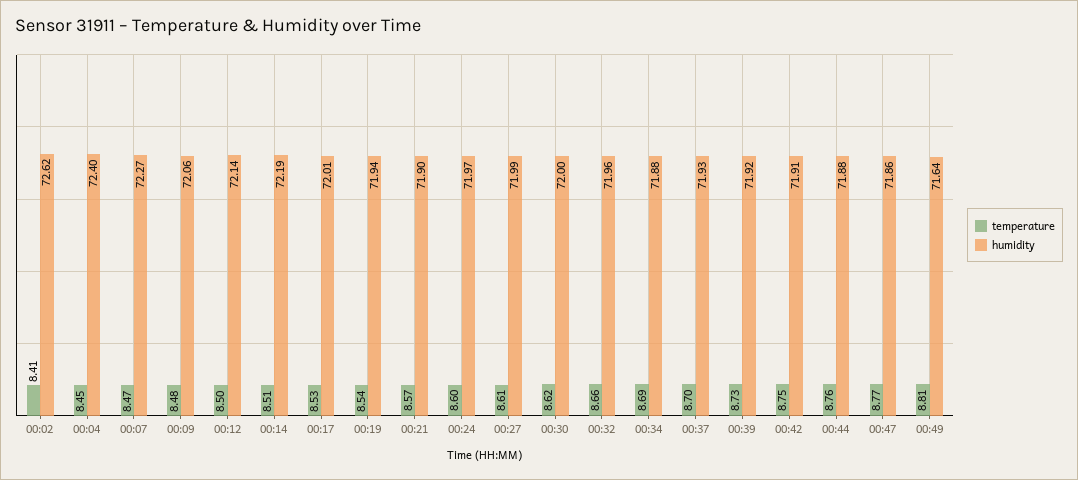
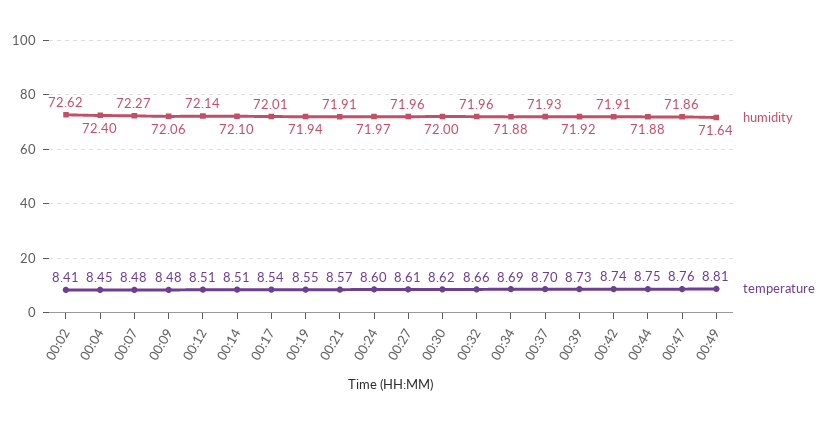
  {
    "temperature": {
      "00:02": 8.41,
      "00:04": 8.45,
-     "00:07": 8.47,
+     "00:07": 8.48,
      "00:09": 8.48,
-     "00:12": 8.5,
+     "00:12": 8.51,
      "00:14": 8.51,
-     "00:17": 8.53,
+     "00:17": 8.54,
-     "00:19": 8.54,
+     "00:19": 8.55,
      "00:21": 8.57,
      "00:24": 8.6,
      "00:27": 8.61,
      "00:30": 8.62,
      "00:32": 8.66,
      "00:34": 8.69,
      "00:37": 8.7,
      "00:39": 8.73,
-     "00:42": 8.75,
+     "00:42": 8.74,
-     "00:44": 8.76,
+     "00:44": 8.75,
-     "00:47": 8.77,
+     "00:47": 8.76,
      "00:49": 8.81
    },
    "humidity": {
      "00:02": 72.62,
      "00:04": 72.4,
      "00:07": 72.27,
      "00:09": 72.06,
      "00:12": 72.14,
-     "00:14": 72.19,
+     "00:14": 72.1,
      "00:17": 72.01,
      "00:19": 71.94,
-     "00:21": 71.9,
+     "00:21": 71.91,
      "00:24": 71.97,
-     "00:27": 71.99,
+     "00:27": 71.96,
      "00:30": 72,
      "00:32": 71.96,
      "00:34": 71.88,
      "00:37": 71.93,
      "00:39": 71.92,
      "00:42": 71.91,
      "00:44": 71.88,
      "00:47": 71.86,
      "00:49": 71.64
    }
  }

